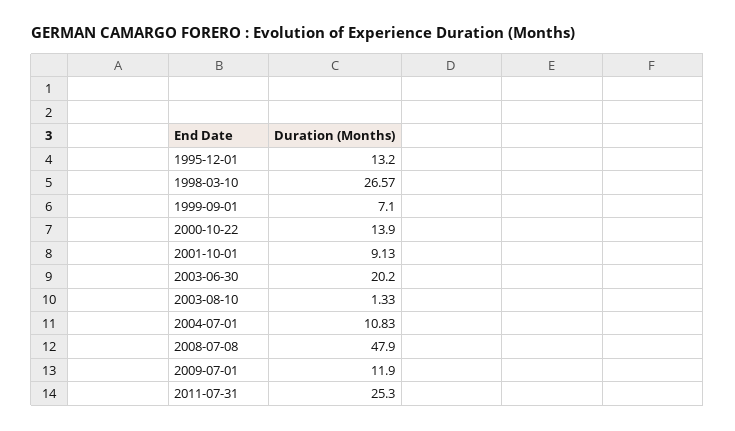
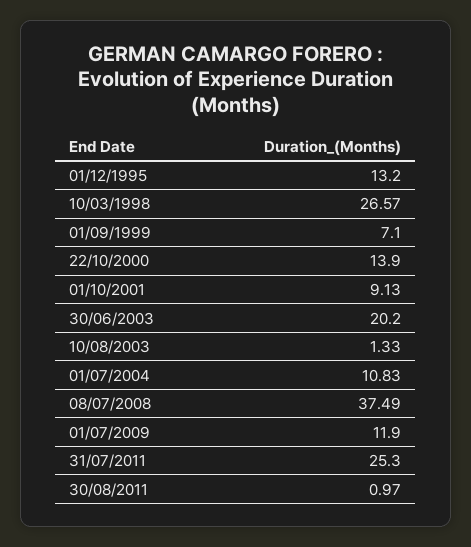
  {
    "1995-12-01": 13.2,
    "1998-03-10": 26.57,
    "1999-09-01": 7.1,
    "2000-10-22": 13.9,
    "2001-10-01": 9.13,
    "2003-06-30": 20.2,
    "2003-08-10": 1.33,
    "2004-07-01": 10.83,
-   "2008-07-08": 47.9,
+   "2008-07-08": 37.49,
    "2009-07-01": 11.9,
-   "2011-07-31": 25.3
+   "2011-07-31": 25.3,
+   "30/08/2011": 0.97
  }

